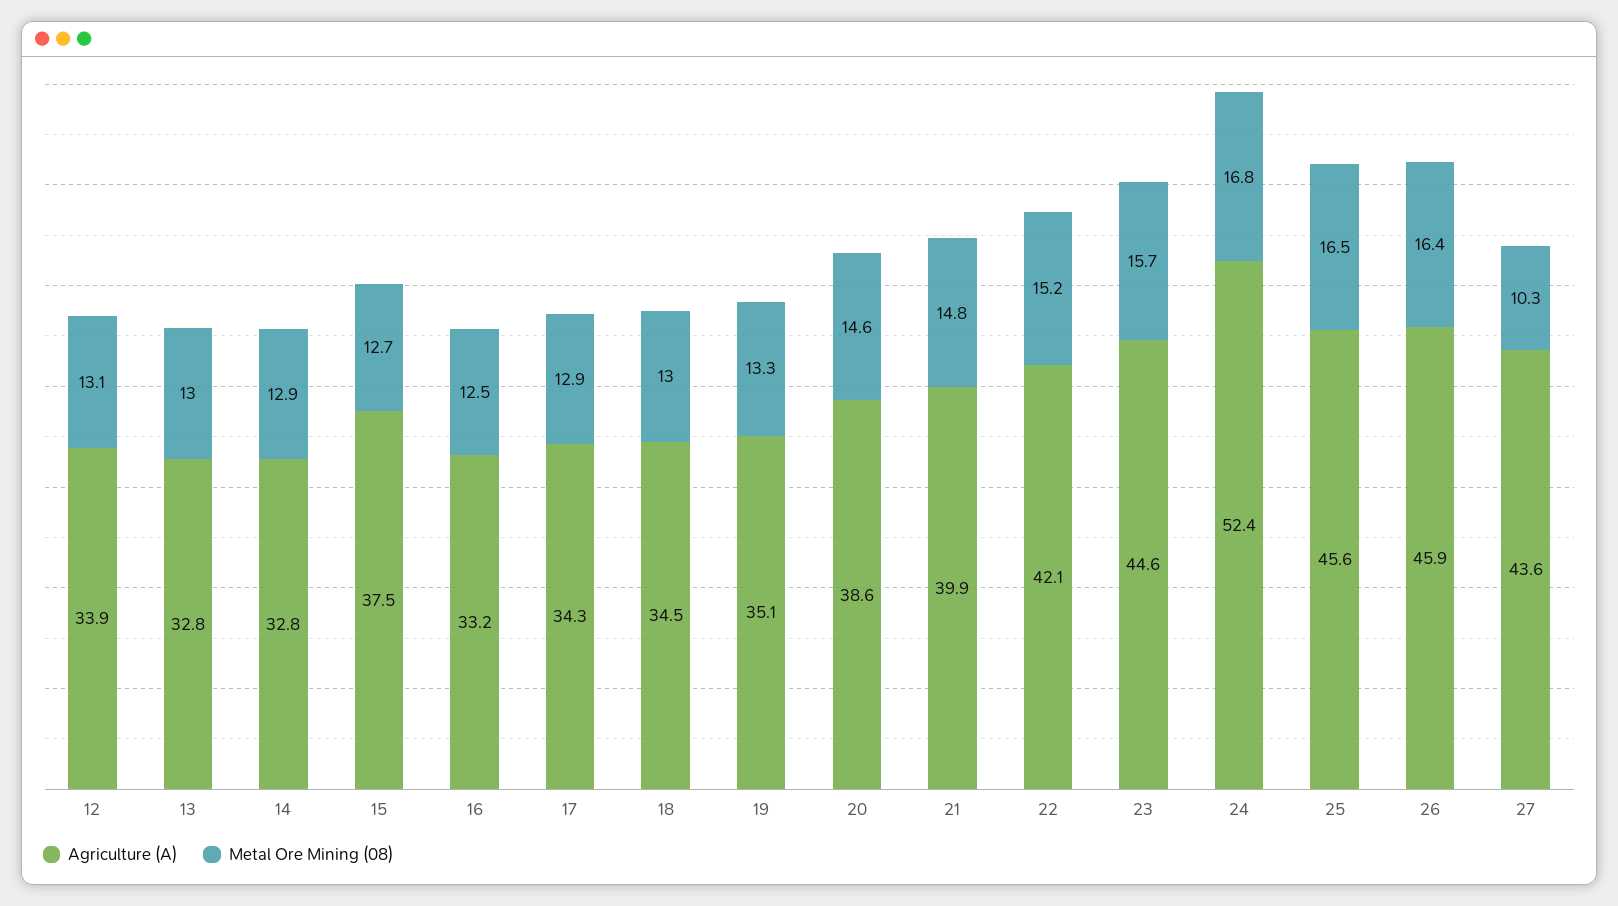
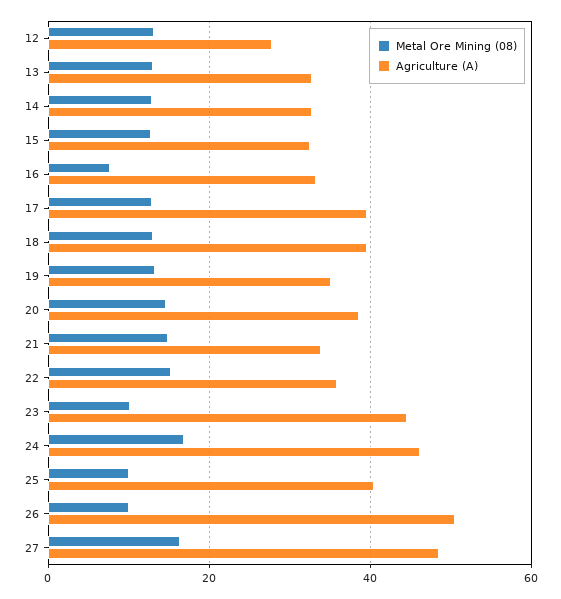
  {
    "Agriculture (A)": {
-     "12": 33.9,
+     "12": 28,
      "13": 32.8,
      "14": 32.8,
-     "15": 37.5,
+     "15": 32,
      "16": 33.2,
-     "17": 34.3,
+     "17": 40,
-     "18": 34.5,
+     "18": 40,
      "19": 35.1,
      "20": 38.6,
-     "21": 39.9,
+     "21": 34,
-     "22": 42.1,
+     "22": 36,
      "23": 44.6,
-     "24": 52.4,
+     "24": 46,
-     "25": 45.6,
+     "25": 40,
-     "26": 45.9,
+     "26": 50,
-     "27": 43.6
+     "27": 48
    },
    "Metal Ore Mining (08)": {
      "12": 13.1,
      "13": 13,
      "14": 12.9,
      "15": 12.7,
-     "16": 12.5,
+     "16": 8,
      "17": 12.9,
      "18": 13,
      "19": 13.3,
      "20": 14.6,
      "21": 14.8,
      "22": 15.2,
-     "23": 15.7,
+     "23": 10,
      "24": 16.8,
-     "25": 16.5,
+     "25": 10,
-     "26": 16.4,
+     "26": 10,
-     "27": 10.3
+     "27": 16
    }
  }

